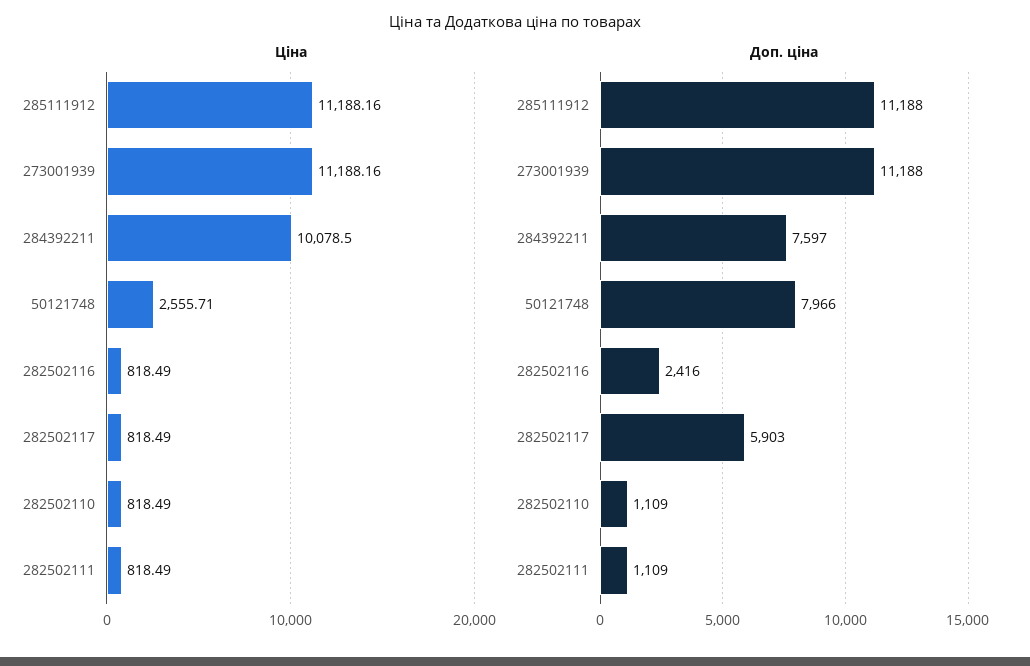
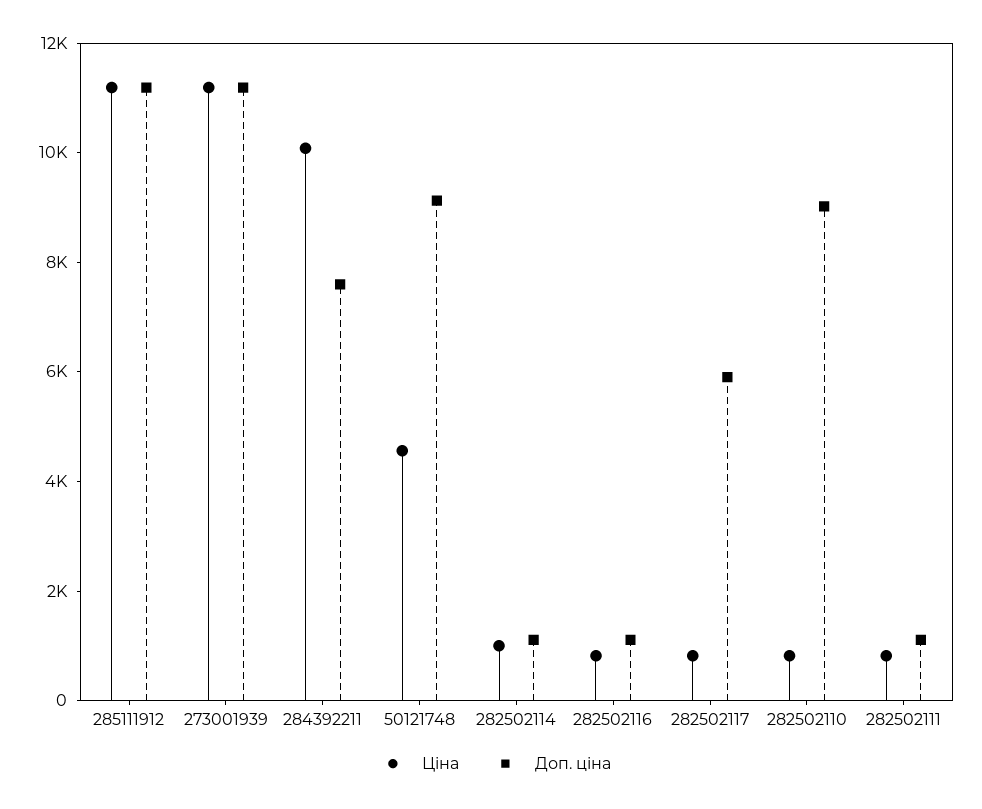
  {
    "Ціна": {
      "285111912": 11188.16,
      "273001939": 11188.16,
      "284392211": 10078.5,
-     "50121748": 2555.71,
+     "50121748": 4500,
      "282502116": 818.49,
      "282502117": 818.49,
      "282502110": 818.49,
-     "282502111": 818.49
+     "282502111": 818.49,
+     "282502114": 1000
    },
    "Доп. ціна": {
      "285111912": 11188,
      "273001939": 11188,
      "284392211": 7597,
-     "50121748": 7966,
+     "50121748": 9000,
-     "282502116": 2416,
+     "282502116": 1000,
      "282502117": 5903,
-     "282502110": 1109,
+     "282502110": 9000,
-     "282502111": 1109
+     "282502111": 1109,
+     "282502114": 1000
    }
  }

